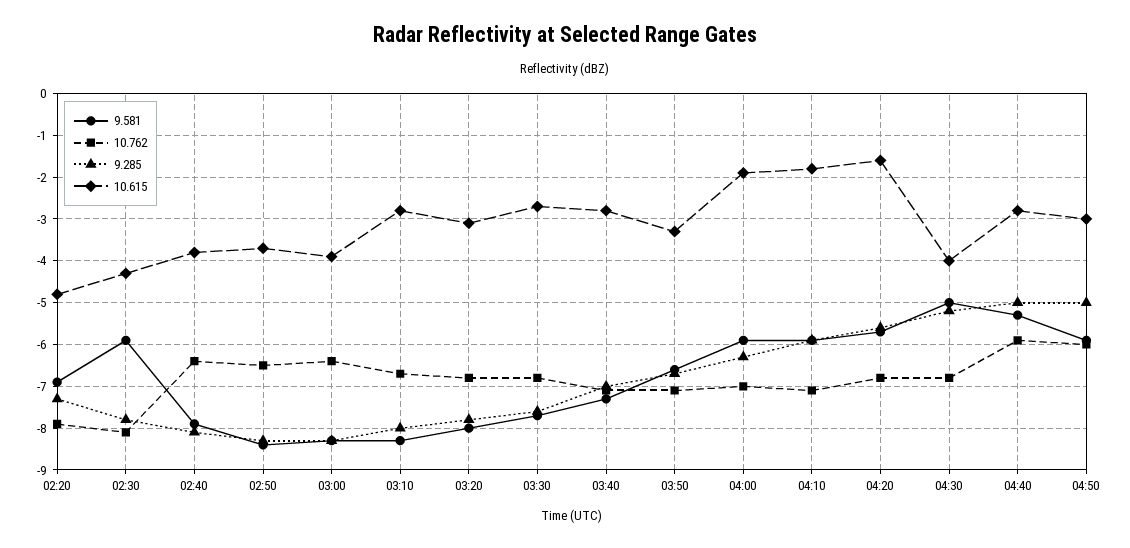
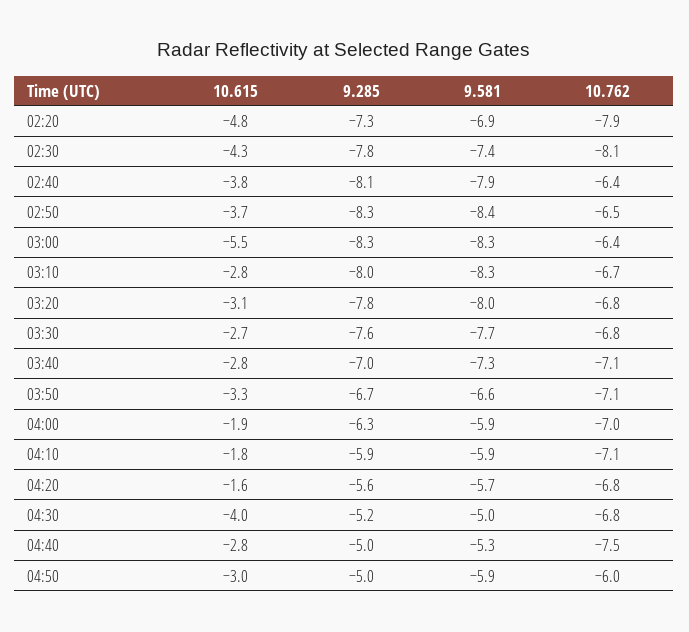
  {
    "9.581": {
      "02:20": -6.9,
-     "02:30": -6,
+     "02:30": -7.4,
      "02:40": -7.9,
      "02:50": -8.4,
      "03:00": -8.3,
      "03:10": -8.3,
      "03:20": -8,
      "03:30": -7.7,
      "03:40": -7.3,
      "03:50": -6.6,
      "04:00": -5.9,
      "04:10": -5.9,
      "04:20": -5.7,
      "04:30": -5,
      "04:40": -5.3,
      "04:50": -5.9
    },
    "10.762": {
      "02:20": -7.9,
      "02:30": -8.1,
      "02:40": -6.4,
      "02:50": -6.5,
      "03:00": -6.4,
      "03:10": -6.7,
      "03:20": -6.8,
      "03:30": -6.8,
      "03:40": -7.1,
      "03:50": -7.1,
      "04:00": -7,
      "04:10": -7.1,
      "04:20": -6.8,
      "04:30": -6.8,
-     "04:40": -6,
+     "04:40": -7.5,
      "04:50": -6
    },
    "9.285": {
      "02:20": -7.3,
      "02:30": -7.8,
      "02:40": -8.1,
      "02:50": -8.3,
      "03:00": -8.3,
      "03:10": -8,
      "03:20": -7.8,
      "03:30": -7.6,
      "03:40": -7,
      "03:50": -6.7,
      "04:00": -6.3,
      "04:10": -5.9,
      "04:20": -5.6,
      "04:30": -5.2,
      "04:40": -5,
      "04:50": -5
    },
    "10.615": {
      "02:20": -4.8,
      "02:30": -4.3,
      "02:40": -3.8,
      "02:50": -3.7,
-     "03:00": -4,
+     "03:00": -5.5,
      "03:10": -2.8,
      "03:20": -3.1,
      "03:30": -2.7,
      "03:40": -2.8,
      "03:50": -3.3,
      "04:00": -1.9,
      "04:10": -1.8,
      "04:20": -1.6,
      "04:30": -4,
      "04:40": -2.8,
      "04:50": -3
    }
  }

